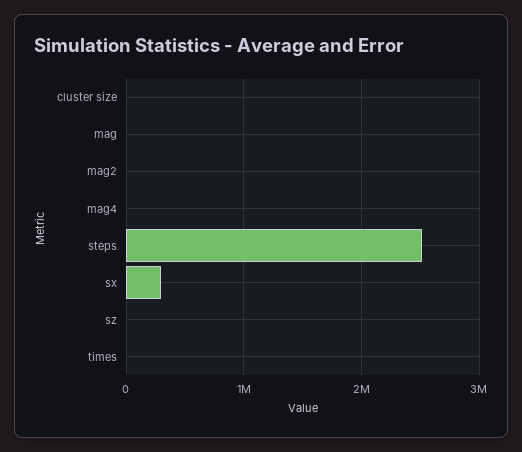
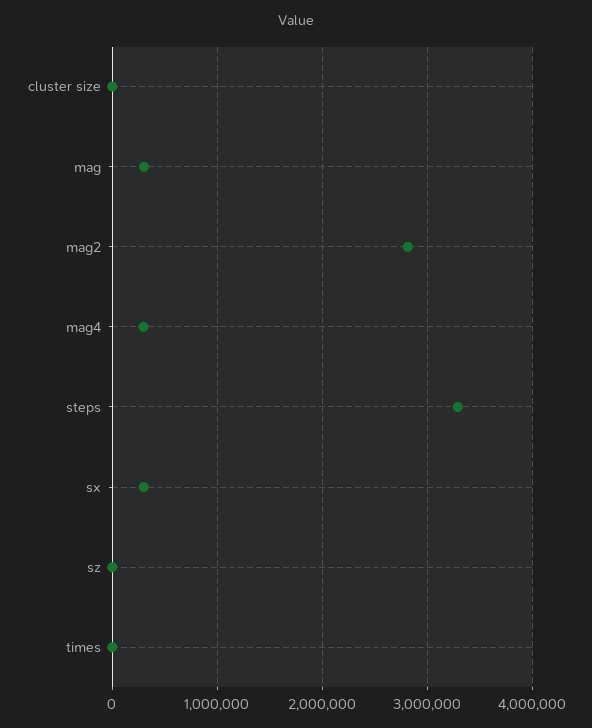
  {
    "cluster size": 0,
-   "mag": 0,
+   "mag": 300000,
-   "mag2": 0,
+   "mag2": 2800000,
-   "mag4": 0,
+   "mag4": 300000,
-   "steps": 2500000,
+   "steps": 3300000,
    "sx": 300000,
    "sz": 0,
    "times": 0
  }

